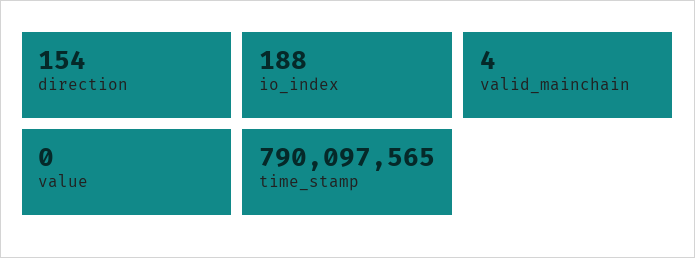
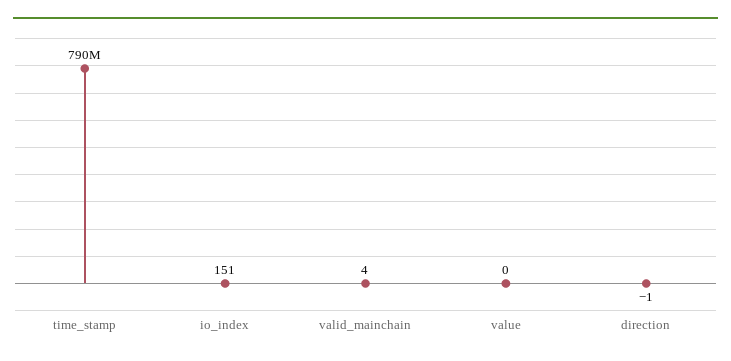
  {
-   "direction": 154,
+   "direction": -1,
-   "io_index": 188,
+   "io_index": 151,
    "valid_mainchain": 4,
    "value": 0,
    "time_stamp": 790097565
  }

